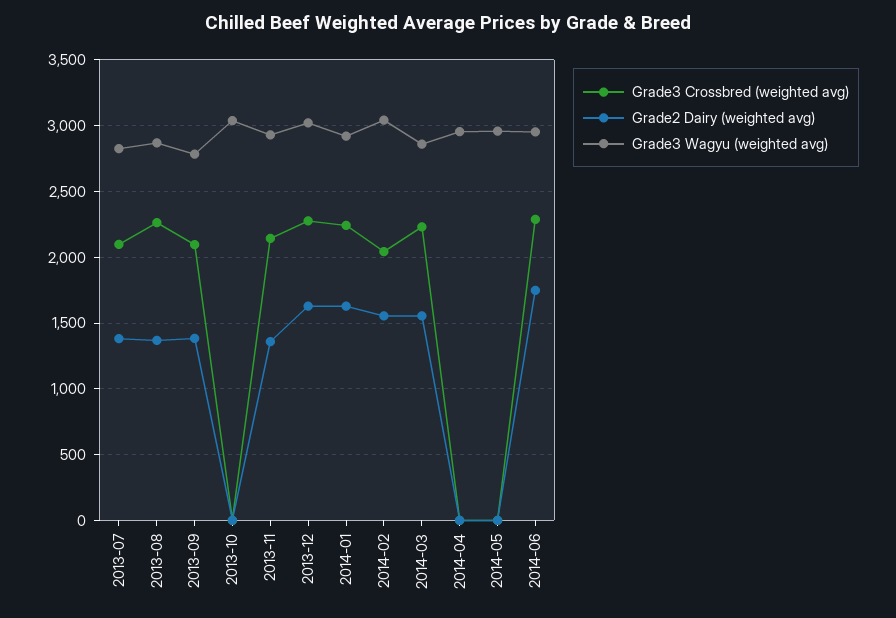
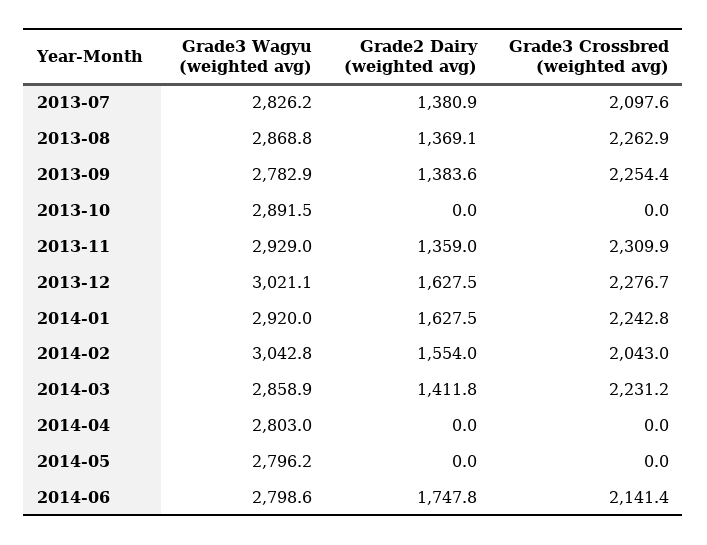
  {
    "Grade3 Crossbred (weighted avg)": {
      "2013-07": 2097.6,
      "2013-08": 2262.9,
-     "2013-09": 2100,
+     "2013-09": 2254.4,
      "2013-10": 0,
-     "2013-11": 2150,
+     "2013-11": 2309.9,
      "2013-12": 2276.7,
      "2014-01": 2242.8,
      "2014-02": 2043,
      "2014-03": 2231.2,
      "2014-04": 0,
      "2014-05": 0,
-     "2014-06": 2300
+     "2014-06": 2141.4
    },
    "Grade2 Dairy (weighted avg)": {
      "2013-07": 1380.9,
      "2013-08": 1369.1,
      "2013-09": 1383.6,
      "2013-10": 0,
      "2013-11": 1359,
      "2013-12": 1627.5,
      "2014-01": 1627.5,
      "2014-02": 1554,
-     "2014-03": 1550,
+     "2014-03": 1411.8,
      "2014-04": 0,
      "2014-05": 0,
      "2014-06": 1747.8
    },
    "Grade3 Wagyu (weighted avg)": {
      "2013-07": 2826.2,
      "2013-08": 2868.8,
      "2013-09": 2782.9,
-     "2013-10": 3050,
+     "2013-10": 2891.5,
      "2013-11": 2929,
      "2013-12": 3021.1,
      "2014-01": 2920,
      "2014-02": 3042.8,
      "2014-03": 2858.9,
-     "2014-04": 2950,
+     "2014-04": 2803,
-     "2014-05": 2950,
+     "2014-05": 2796.2,
-     "2014-06": 2950
+     "2014-06": 2798.6
    }
  }

